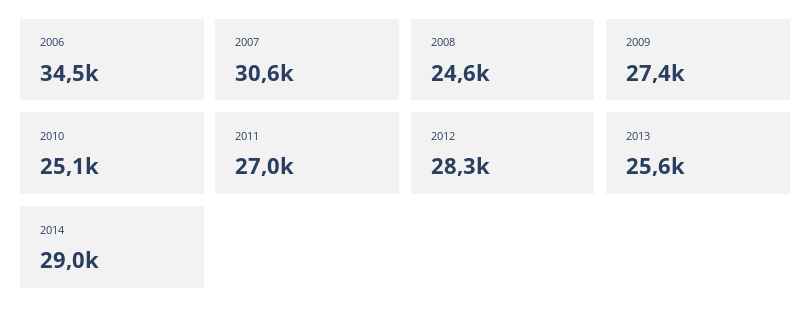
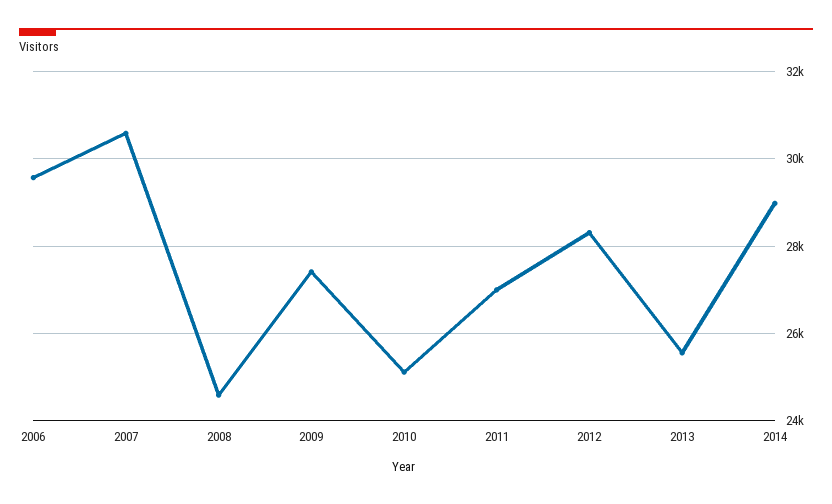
  {
-   "2006": 34500,
+   "2006": 29600,
    "2007": 30600,
    "2008": 24600,
    "2009": 27400,
    "2010": 25100,
    "2011": 27000,
    "2012": 28300,
    "2013": 25600,
    "2014": 29000
  }

